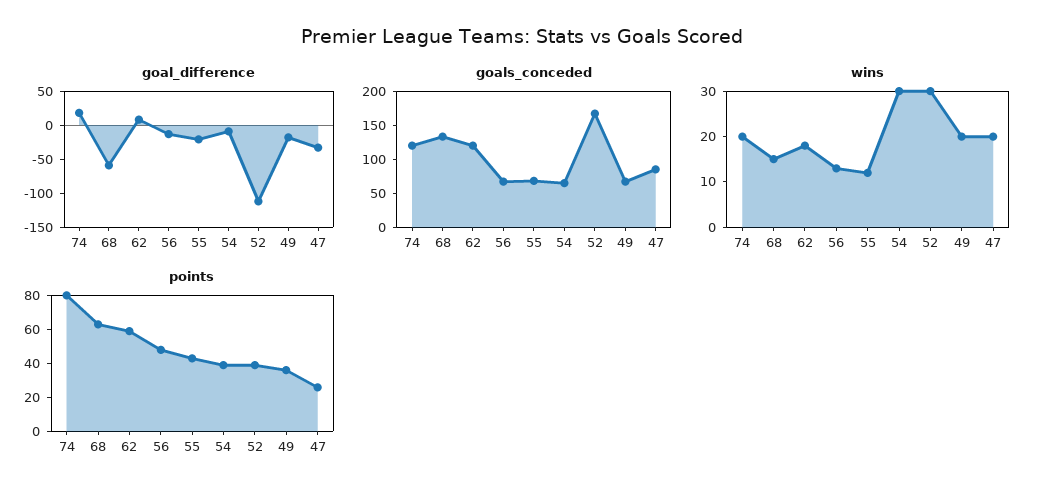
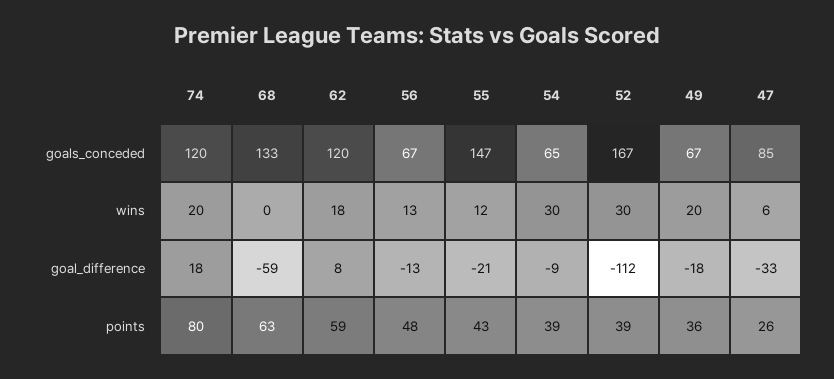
  {
    "goal_difference": {
      "74": 18,
      "68": -59,
      "62": 8,
      "56": -13,
      "55": -21,
      "54": -9,
      "52": -112,
      "49": -18,
      "47": -33
    },
    "goals_conceded": {
      "74": 120,
      "68": 133,
      "62": 120,
      "56": 67,
-     "55": 75,
+     "55": 147,
      "54": 65,
      "52": 167,
      "49": 67,
      "47": 85
    },
    "wins": {
      "74": 20,
-     "68": 15,
+     "68": 0,
      "62": 18,
      "56": 13,
      "55": 12,
      "54": 30,
      "52": 30,
      "49": 20,
-     "47": 20
+     "47": 6
    },
    "points": {
      "74": 80,
      "68": 63,
      "62": 59,
      "56": 48,
      "55": 43,
      "54": 39,
      "52": 39,
      "49": 36,
      "47": 26
    }
  }

